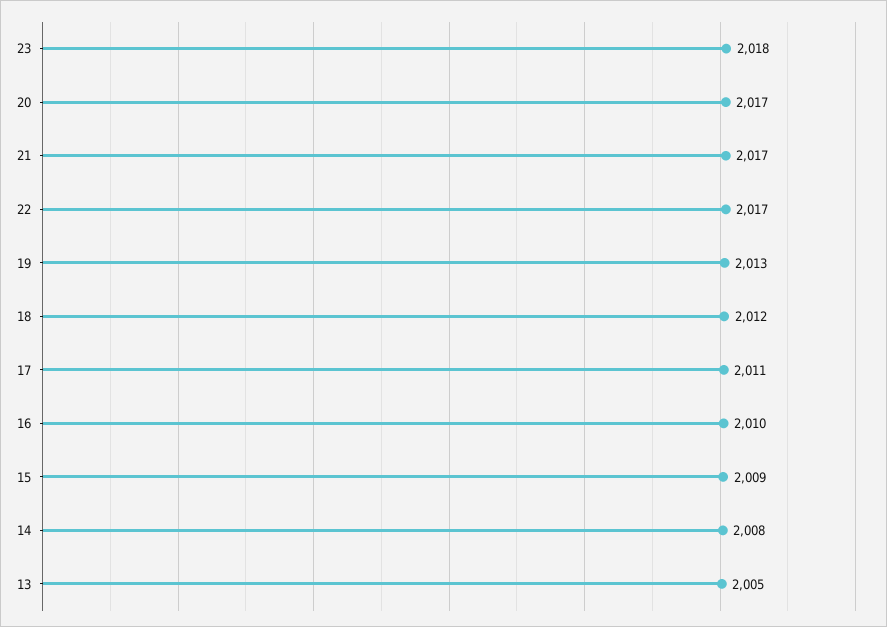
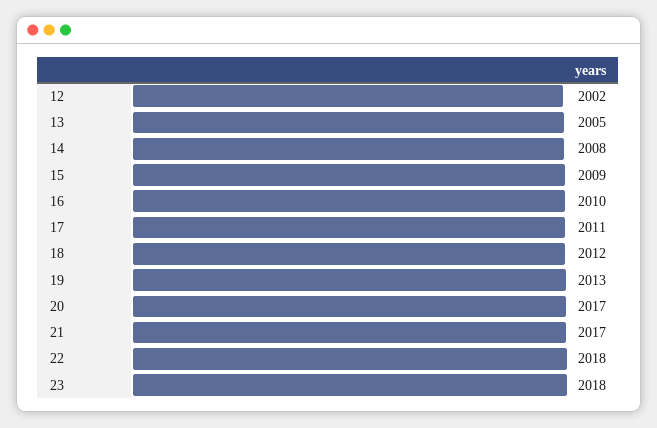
  {
    "23": 2018,
    "20": 2017,
    "21": 2017,
-   "22": 2017,
+   "22": 2018,
    "19": 2013,
    "18": 2012,
    "17": 2011,
    "16": 2010,
    "15": 2009,
    "14": 2008,
-   "13": 2005
+   "13": 2005,
+   "12": 2002
  }

